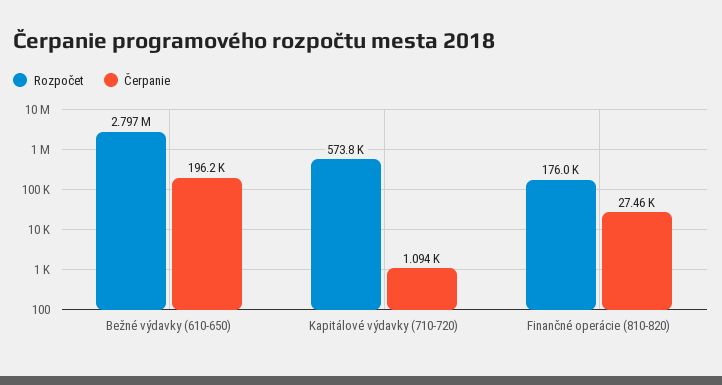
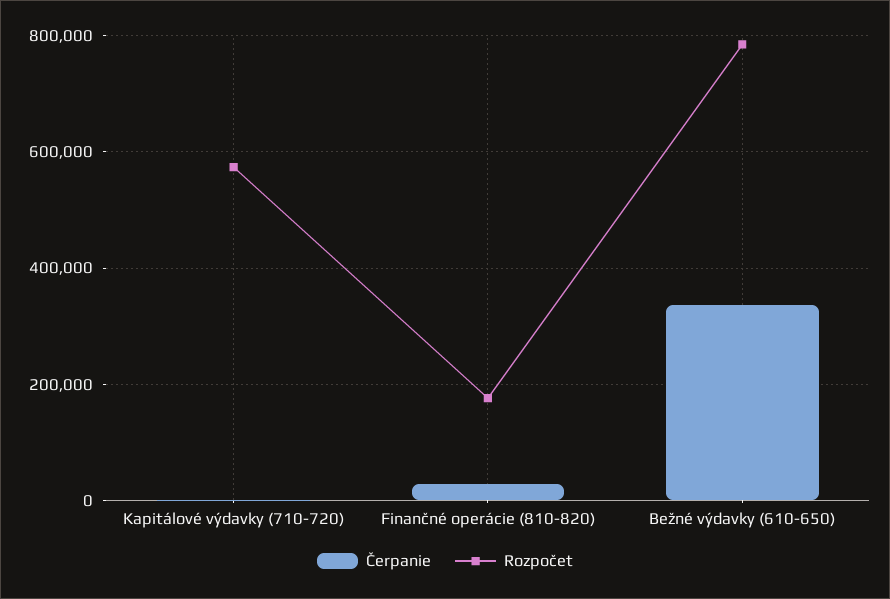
  {
    "Rozpočet": {
-     "Bežné výdavky (610-650)": 2797000,
+     "Bežné výdavky (610-650)": 780000,
      "Kapitálové výdavky (710-720)": 573800,
      "Finančné operácie (810-820)": 176000
    },
    "Čerpanie": {
-     "Bežné výdavky (610-650)": 196200,
+     "Bežné výdavky (610-650)": 340000,
      "Kapitálové výdavky (710-720)": 1094,
      "Finančné operácie (810-820)": 27460
    }
  }

